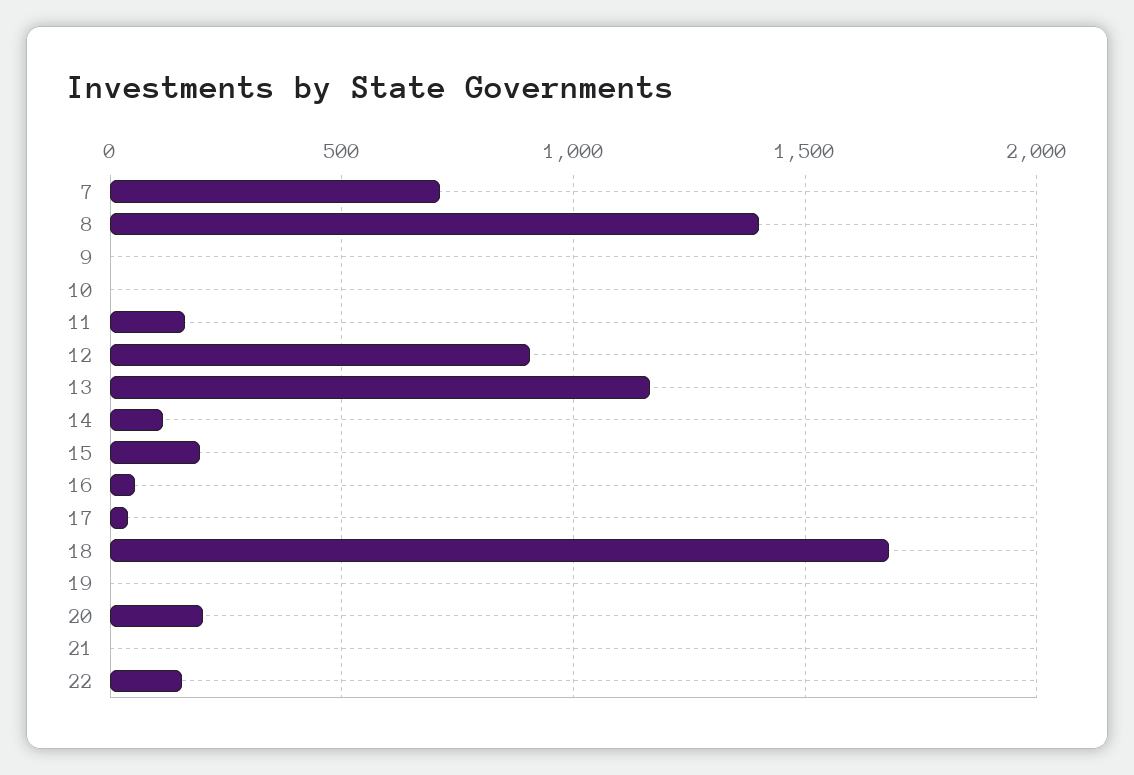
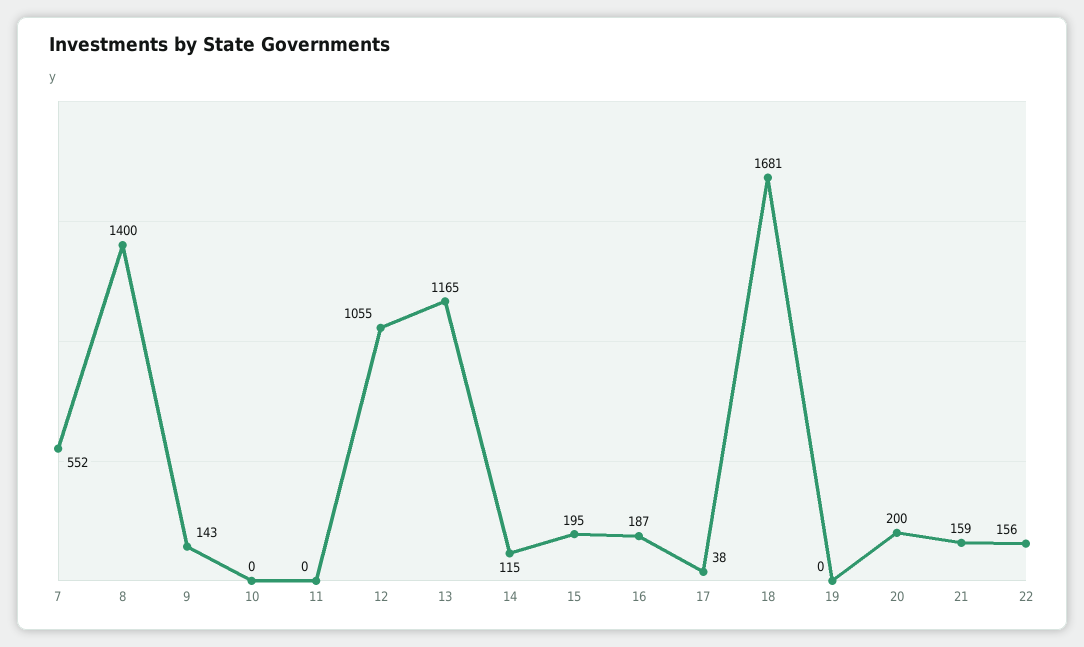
  {
-   "7": 700,
+   "7": 552,
    "8": 1400,
-   "9": 0,
+   "9": 143,
    "10": 0,
-   "11": 150,
+   "11": 0,
-   "12": 900,
+   "12": 1055,
    "13": 1165,
    "14": 115,
    "15": 195,
-   "16": 50,
+   "16": 187,
    "17": 38,
    "18": 1681,
    "19": 0,
    "20": 200,
-   "21": 0,
+   "21": 159,
    "22": 156
  }

